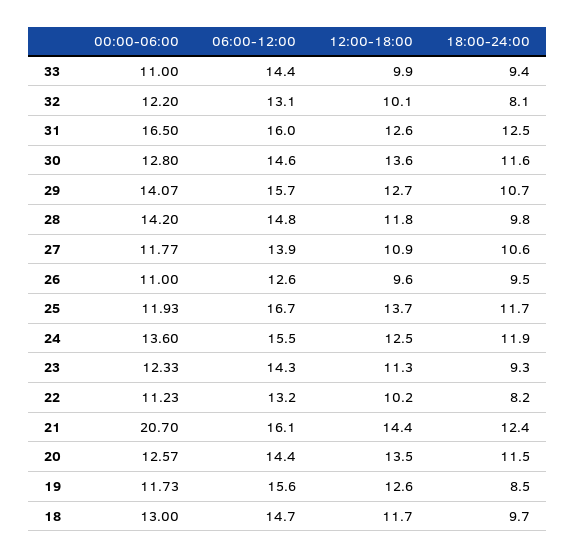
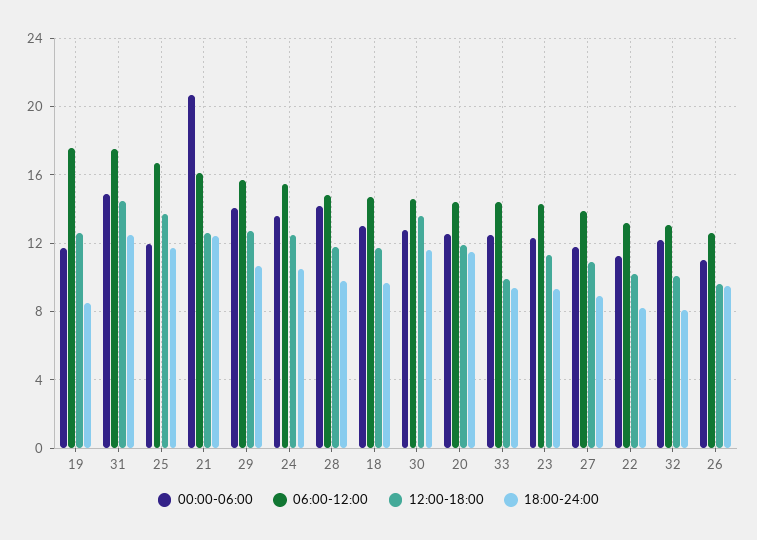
  {
    "00:00-06:00": {
-     "33": 11,
+     "33": 12.5,
      "32": 12.2,
-     "31": 16.5,
+     "31": 15,
      "30": 12.8,
      "29": 14.07,
      "28": 14.2,
      "27": 11.77,
      "26": 11,
      "25": 11.93,
      "24": 13.6,
      "23": 12.33,
      "22": 11.23,
      "21": 20.7,
      "20": 12.57,
      "19": 11.73,
      "18": 13
    },
    "06:00-12:00": {
      "33": 14.4,
      "32": 13.1,
-     "31": 16,
+     "31": 17.5,
      "30": 14.6,
      "29": 15.7,
      "28": 14.8,
      "27": 13.9,
      "26": 12.6,
      "25": 16.7,
      "24": 15.5,
      "23": 14.3,
      "22": 13.2,
      "21": 16.1,
      "20": 14.4,
-     "19": 15.6,
+     "19": 17.5,
      "18": 14.7
    },
    "12:00-18:00": {
      "33": 9.9,
      "32": 10.1,
-     "31": 12.6,
+     "31": 14.5,
      "30": 13.6,
      "29": 12.7,
      "28": 11.8,
      "27": 10.9,
      "26": 9.6,
      "25": 13.7,
      "24": 12.5,
      "23": 11.3,
      "22": 10.2,
-     "21": 14.4,
+     "21": 12.5,
-     "20": 13.5,
+     "20": 12,
      "19": 12.6,
      "18": 11.7
    },
    "18:00-24:00": {
      "33": 9.4,
      "32": 8.1,
      "31": 12.5,
      "30": 11.6,
      "29": 10.7,
      "28": 9.8,
-     "27": 10.6,
+     "27": 9,
      "26": 9.5,
      "25": 11.7,
-     "24": 11.9,
+     "24": 10.5,
      "23": 9.3,
      "22": 8.2,
      "21": 12.4,
      "20": 11.5,
      "19": 8.5,
      "18": 9.7
    }
  }

